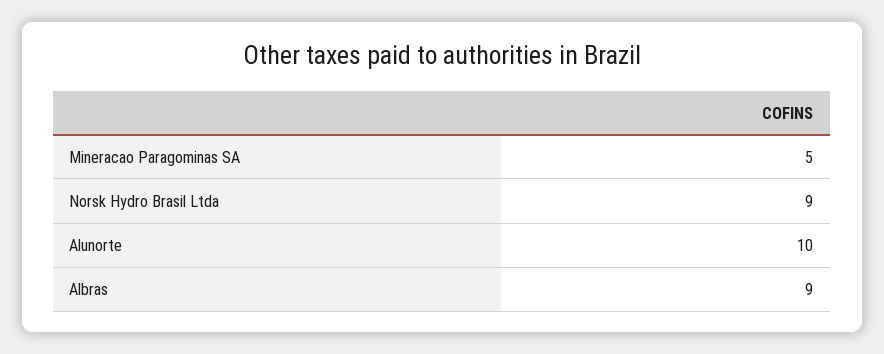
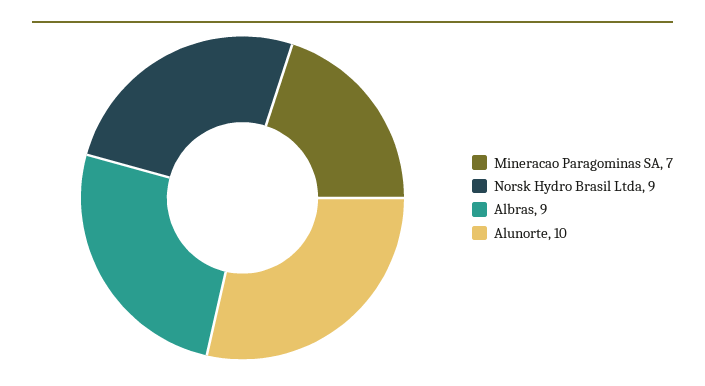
  {
-   "Mineracao Paragominas SA": 5,
+   "Mineracao Paragominas SA": 7,
    "Norsk Hydro Brasil Ltda": 9,
    "Alunorte": 10,
    "Albras": 9
  }

